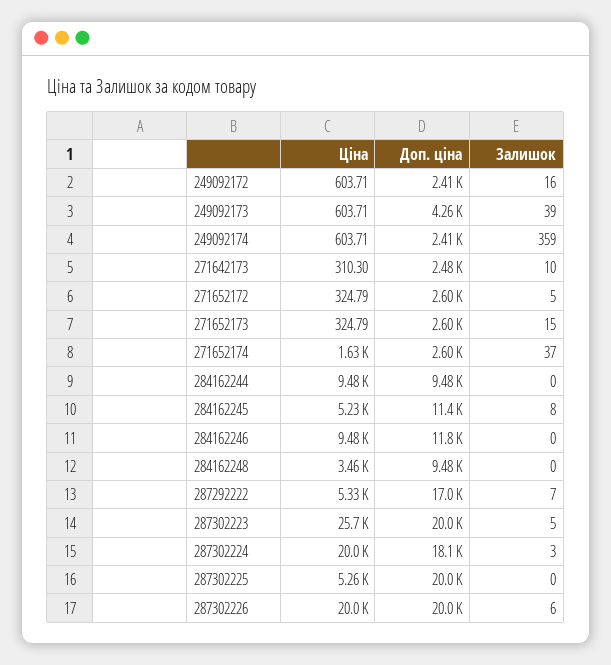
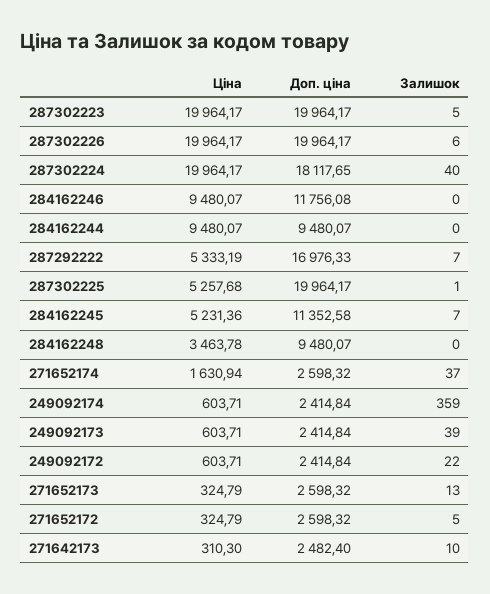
  {
    "Ціна": {
      "249092172": 603.71,
      "249092173": 603.71,
      "249092174": 603.71,
      "271642173": 310.3,
      "271652172": 324.79,
      "271652173": 324.79,
      "271652174": 1630.94,
      "284162244": 9480.07,
      "284162245": 5231.36,
      "284162246": 9480.07,
      "284162248": 3463.78,
      "287292222": 5333.19,
-     "287302223": 25700,
+     "287302223": 19964.17,
      "287302224": 19964.17,
      "287302225": 5257.68,
      "287302226": 19964.17
    },
    "Доп. ціна": {
      "249092172": 2414.84,
-     "249092173": 4260,
+     "249092173": 2414.84,
      "249092174": 2414.84,
      "271642173": 2482.4,
      "271652172": 2598.32,
      "271652173": 2598.32,
      "271652174": 2598.32,
      "284162244": 9480.07,
      "284162245": 11352.58,
      "284162246": 11756.08,
      "284162248": 9480.07,
      "287292222": 16976.33,
      "287302223": 19964.17,
      "287302224": 18117.65,
      "287302225": 19964.17,
      "287302226": 19964.17
    },
    "Залишок": {
-     "249092172": 16,
+     "249092172": 22,
      "249092173": 39,
      "249092174": 359,
      "271642173": 10,
      "271652172": 5,
-     "271652173": 15,
+     "271652173": 13,
      "271652174": 37,
      "284162244": 0,
-     "284162245": 8,
+     "284162245": 7,
      "284162246": 0,
      "284162248": 0,
      "287292222": 7,
      "287302223": 5,
-     "287302224": 3,
+     "287302224": 40,
-     "287302225": 0,
+     "287302225": 1,
      "287302226": 6
    }
  }

